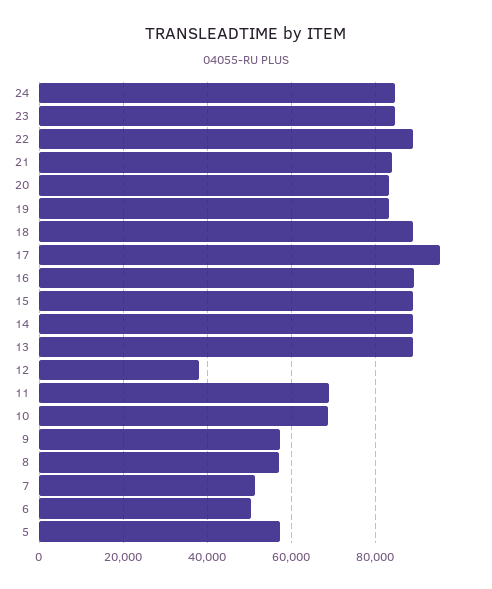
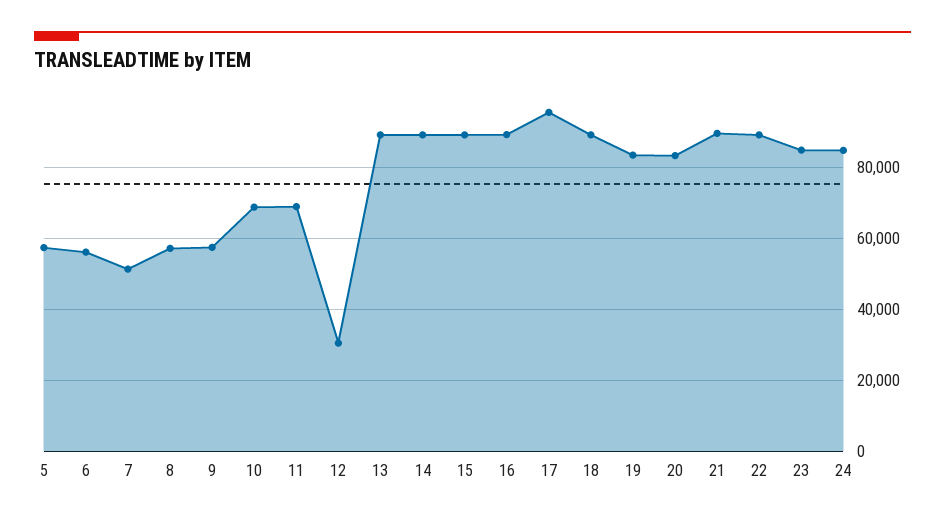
  {
    "24": 84000,
    "23": 84000,
    "22": 90000,
-   "21": 84000,
+   "21": 90000,
    "20": 84000,
    "19": 84000,
    "18": 90000,
    "17": 96000,
    "16": 90000,
    "15": 90000,
    "14": 90000,
    "13": 90000,
-   "12": 38000,
+   "12": 30000,
    "11": 68000,
    "10": 68000,
    "9": 58000,
    "8": 58000,
    "7": 52000,
-   "6": 50000,
+   "6": 56000,
    "5": 58000
  }

